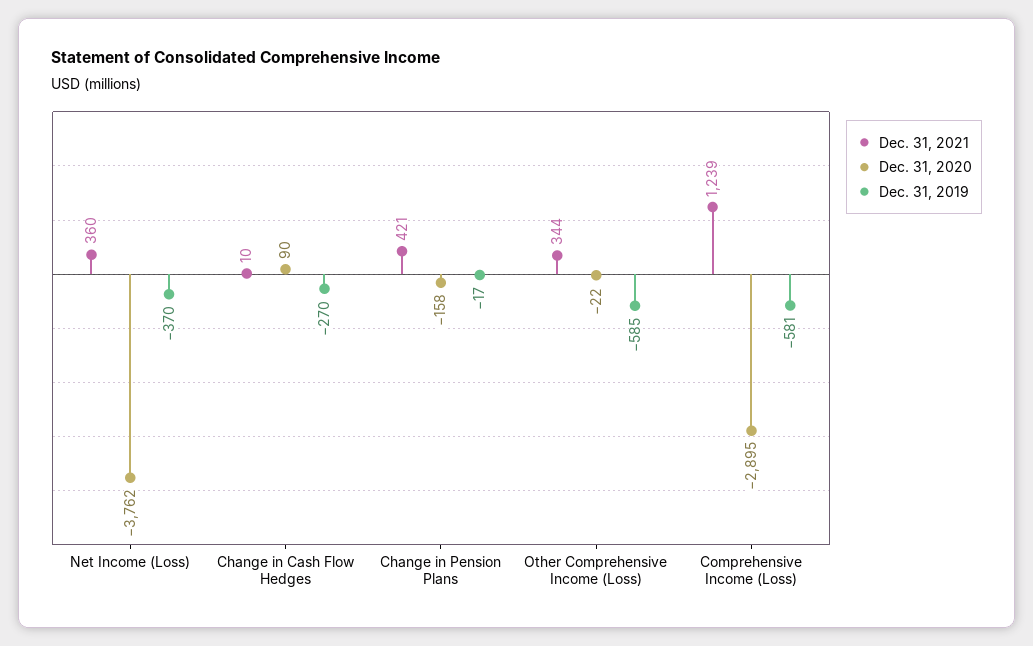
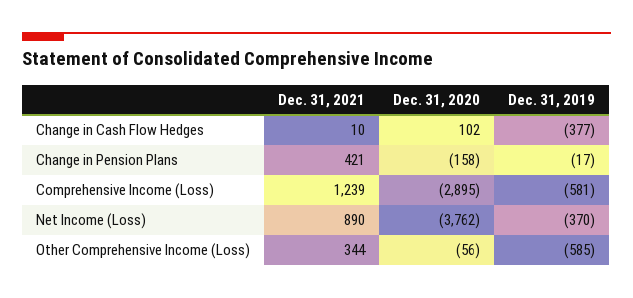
  {
    "Dec. 31, 2021": {
-     "Net Income (Loss)": 360,
+     "Net Income (Loss)": 890,
      "Change in Cash Flow Hedges": 10,
      "Change in Pension Plans": 421,
      "Other Comprehensive Income (Loss)": 344,
      "Comprehensive Income (Loss)": 1239
    },
    "Dec. 31, 2020": {
      "Net Income (Loss)": -3762,
-     "Change in Cash Flow Hedges": 90,
+     "Change in Cash Flow Hedges": 102,
      "Change in Pension Plans": -158,
-     "Other Comprehensive Income (Loss)": -22,
+     "Other Comprehensive Income (Loss)": -56,
      "Comprehensive Income (Loss)": -2895
    },
    "Dec. 31, 2019": {
      "Net Income (Loss)": -370,
-     "Change in Cash Flow Hedges": -270,
+     "Change in Cash Flow Hedges": -377,
      "Change in Pension Plans": -17,
      "Other Comprehensive Income (Loss)": -585,
      "Comprehensive Income (Loss)": -581
    }
  }

